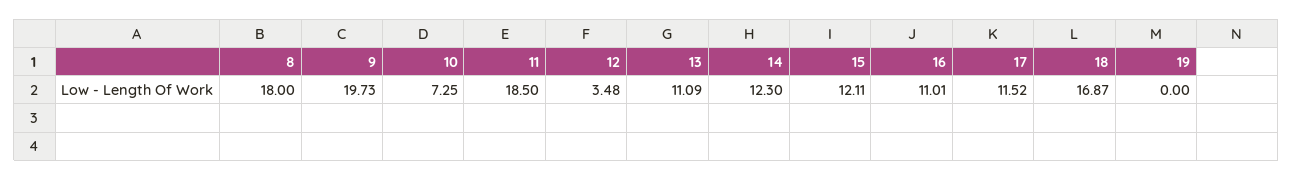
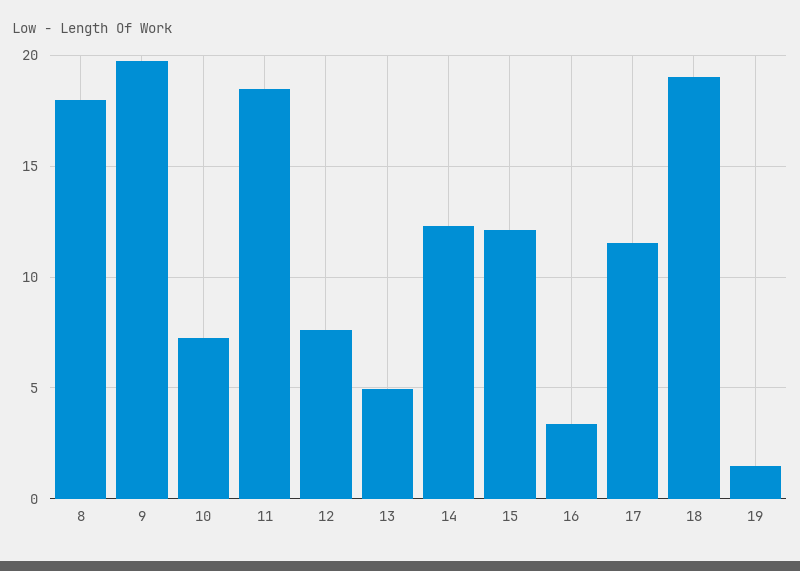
  {
    "8": 18,
    "9": 19.73,
    "10": 7.25,
    "11": 18.5,
-   "12": 3.48,
+   "12": 7.5,
-   "13": 11.09,
+   "13": 5,
    "14": 12.3,
    "15": 12.11,
-   "16": 11.01,
+   "16": 3.5,
    "17": 11.52,
-   "18": 16.87,
+   "18": 19,
-   "19": 0
+   "19": 1.5
  }

